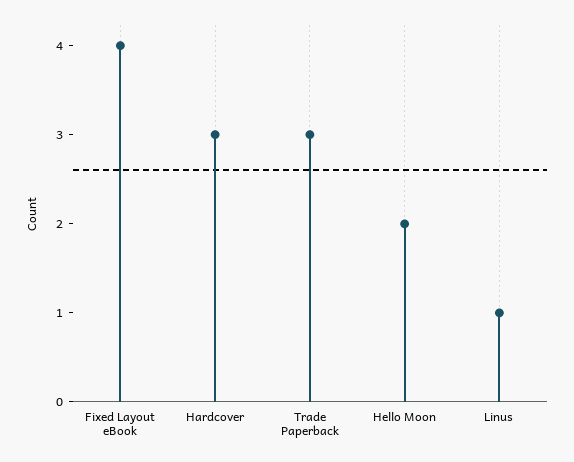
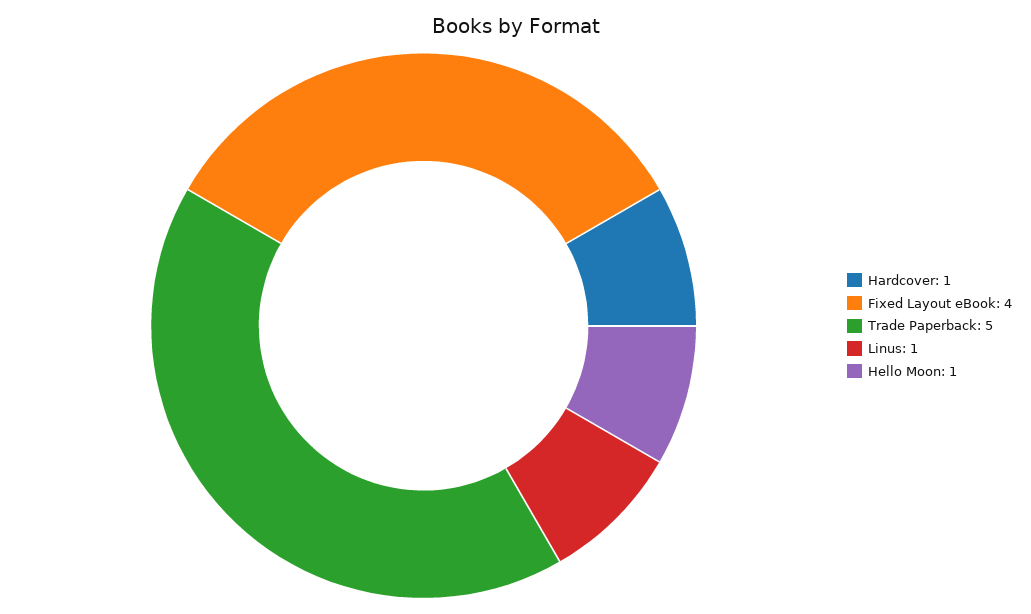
  {
    "Fixed Layout eBook": 4,
-   "Hardcover": 3,
+   "Hardcover": 1,
-   "Trade Paperback": 3,
+   "Trade Paperback": 5,
-   "Hello Moon": 2,
+   "Hello Moon": 1,
    "Linus": 1
  }

